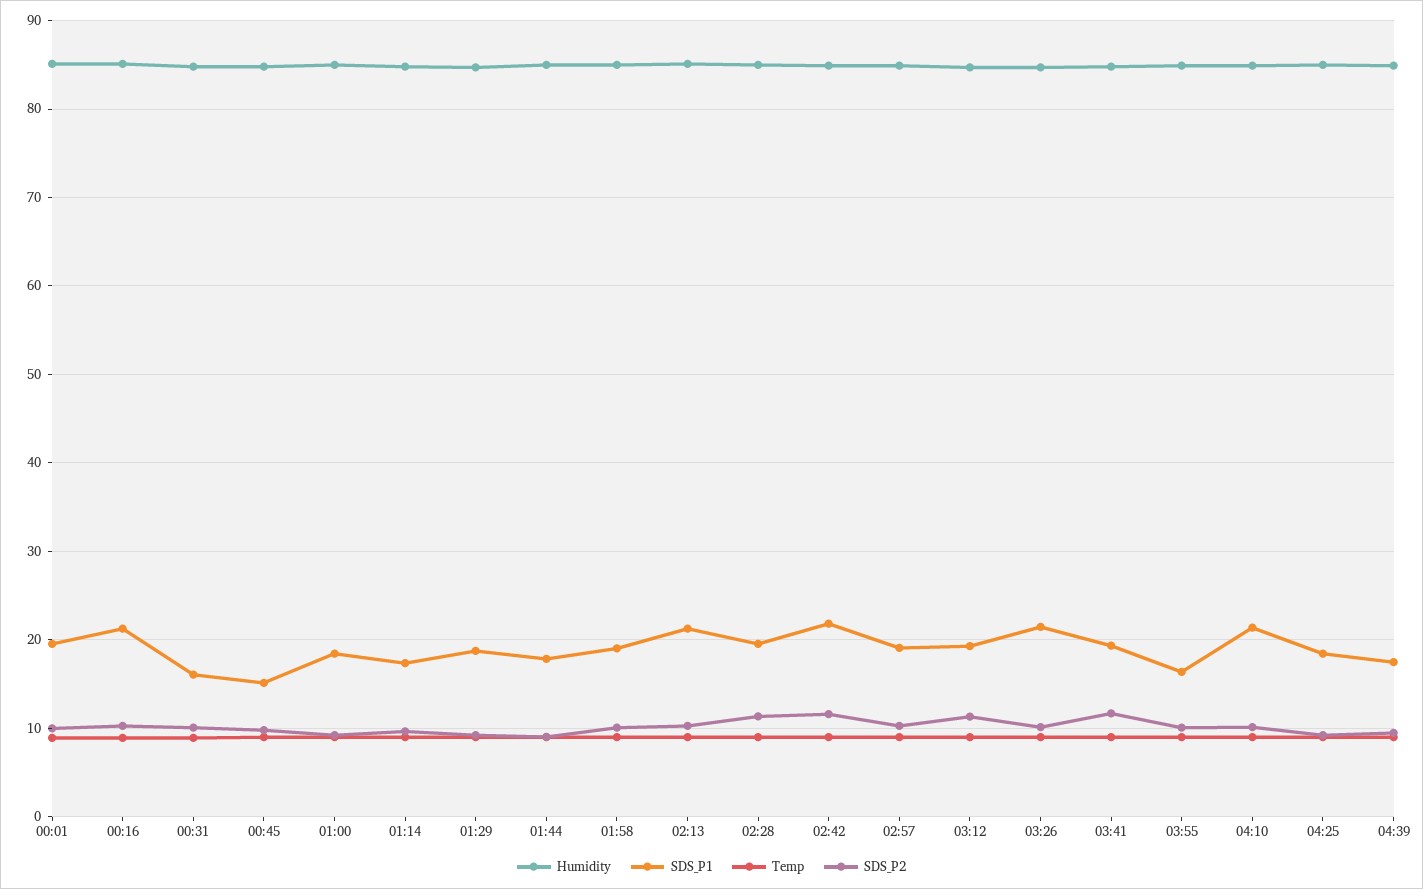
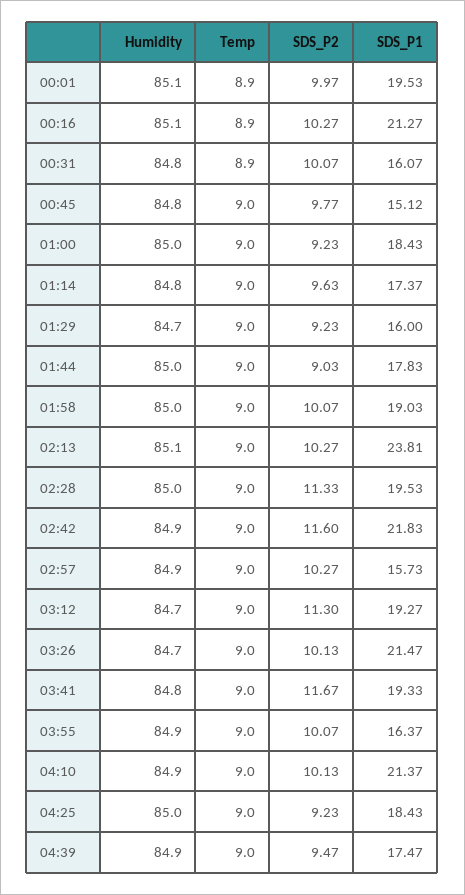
  {
    "Humidity": {
      "00:01": 85.1,
      "00:16": 85.1,
      "00:31": 84.8,
      "00:45": 84.8,
      "01:00": 85,
      "01:14": 84.8,
      "01:29": 84.7,
      "01:44": 85,
      "01:58": 85,
      "02:13": 85.1,
      "02:28": 85,
      "02:42": 84.9,
      "02:57": 84.9,
      "03:12": 84.7,
      "03:26": 84.7,
      "03:41": 84.8,
      "03:55": 84.9,
      "04:10": 84.9,
      "04:25": 85,
      "04:39": 84.9
    },
    "SDS_P1": {
      "00:01": 19.53,
      "00:16": 21.27,
      "00:31": 16.07,
      "00:45": 15.12,
      "01:00": 18.43,
      "01:14": 17.37,
-     "01:29": 19,
+     "01:29": 16,
      "01:44": 17.83,
      "01:58": 19.03,
-     "02:13": 21,
+     "02:13": 23.81,
      "02:28": 19.53,
      "02:42": 21.83,
-     "02:57": 19,
+     "02:57": 15.73,
      "03:12": 19.27,
      "03:26": 21.47,
      "03:41": 19.33,
      "03:55": 16.37,
      "04:10": 21.37,
      "04:25": 18.43,
      "04:39": 17.47
    },
    "Temp": {
      "00:01": 8.9,
      "00:16": 8.9,
      "00:31": 8.9,
      "00:45": 9,
      "01:00": 9,
      "01:14": 9,
      "01:29": 9,
      "01:44": 9,
      "01:58": 9,
      "02:13": 9,
      "02:28": 9,
      "02:42": 9,
      "02:57": 9,
      "03:12": 9,
      "03:26": 9,
      "03:41": 9,
      "03:55": 9,
      "04:10": 9,
      "04:25": 9,
      "04:39": 9
    },
    "SDS_P2": {
      "00:01": 9.97,
      "00:16": 10.27,
      "00:31": 10.07,
      "00:45": 9.77,
      "01:00": 9.23,
      "01:14": 9.63,
      "01:29": 9.23,
      "01:44": 9.03,
      "01:58": 10.07,
      "02:13": 10.27,
      "02:28": 11.33,
      "02:42": 11.6,
      "02:57": 10.27,
      "03:12": 11.3,
      "03:26": 10.13,
      "03:41": 11.67,
      "03:55": 10.07,
      "04:10": 10.13,
      "04:25": 9.23,
      "04:39": 9.47
    }
  }

